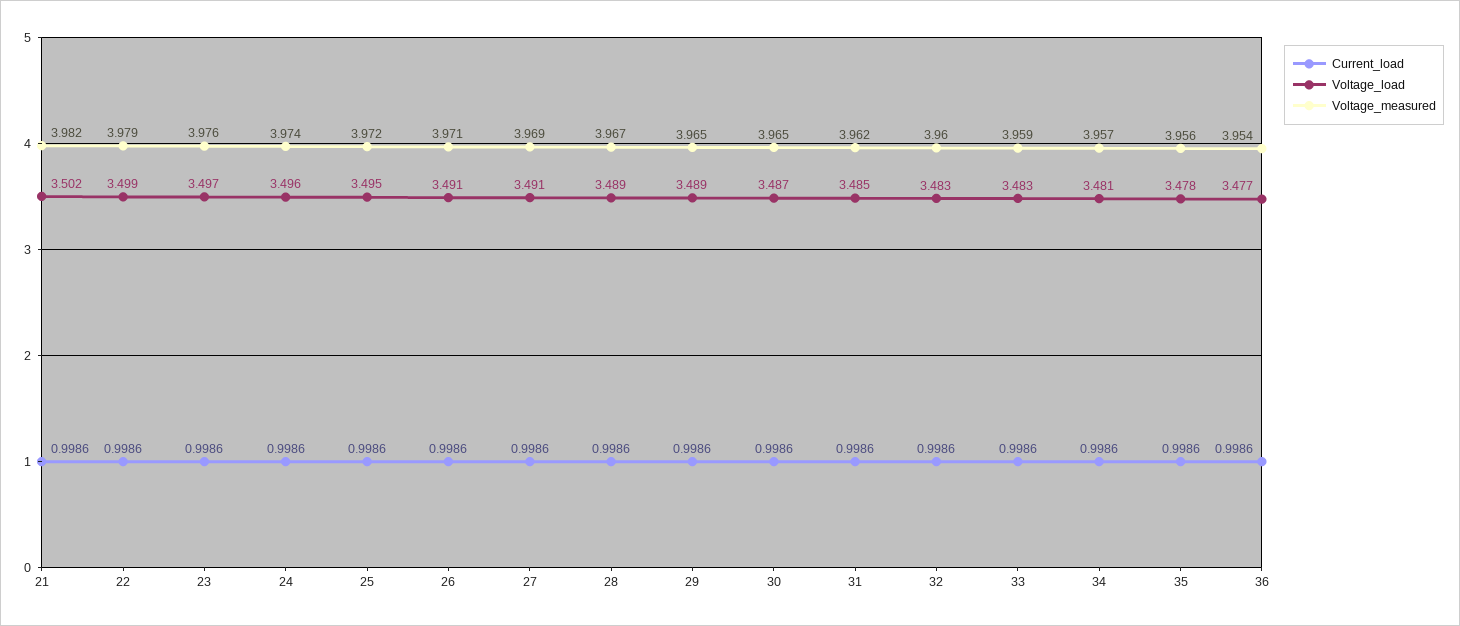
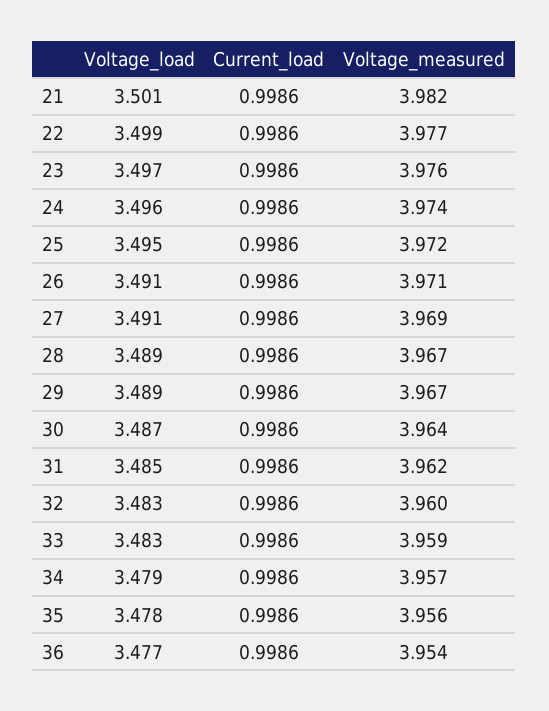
  {
    "Current_load": {
      "21": 0.9986,
      "22": 0.9986,
      "23": 0.9986,
      "24": 0.9986,
      "25": 0.9986,
      "26": 0.9986,
      "27": 0.9986,
      "28": 0.9986,
      "29": 0.9986,
      "30": 0.9986,
      "31": 0.9986,
      "32": 0.9986,
      "33": 0.9986,
      "34": 0.9986,
      "35": 0.9986,
      "36": 0.9986
    },
    "Voltage_load": {
-     "21": 3.502,
+     "21": 3.501,
      "22": 3.499,
      "23": 3.497,
      "24": 3.496,
      "25": 3.495,
      "26": 3.491,
      "27": 3.491,
      "28": 3.489,
      "29": 3.489,
      "30": 3.487,
      "31": 3.485,
      "32": 3.483,
      "33": 3.483,
-     "34": 3.481,
+     "34": 3.479,
      "35": 3.478,
      "36": 3.477
    },
    "Voltage_measured": {
      "21": 3.982,
-     "22": 3.979,
+     "22": 3.977,
      "23": 3.976,
      "24": 3.974,
      "25": 3.972,
      "26": 3.971,
      "27": 3.969,
      "28": 3.967,
-     "29": 3.965,
+     "29": 3.967,
-     "30": 3.965,
+     "30": 3.964,
      "31": 3.962,
      "32": 3.96,
      "33": 3.959,
      "34": 3.957,
      "35": 3.956,
      "36": 3.954
    }
  }

